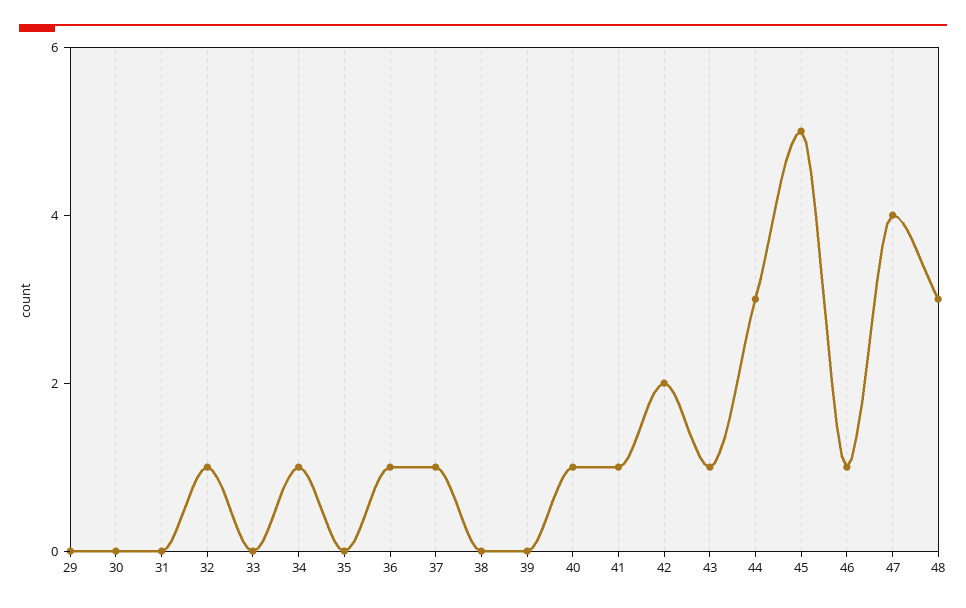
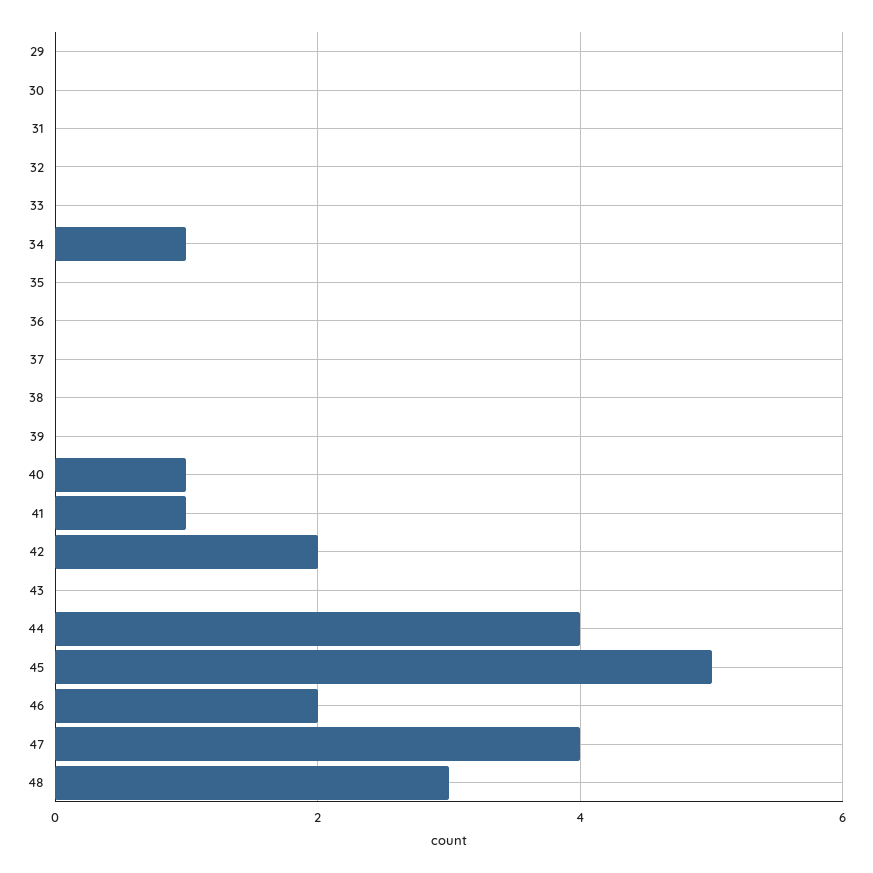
  {
    "29": 0,
    "30": 0,
    "31": 0,
-   "32": 1,
+   "32": 0,
    "33": 0,
    "34": 1,
    "35": 0,
-   "36": 1,
+   "36": 0,
-   "37": 1,
+   "37": 0,
    "38": 0,
    "39": 0,
    "40": 1,
    "41": 1,
    "42": 2,
-   "43": 1,
+   "43": 0,
-   "44": 3,
+   "44": 4,
    "45": 5,
-   "46": 1,
+   "46": 2,
    "47": 4,
    "48": 3
  }

